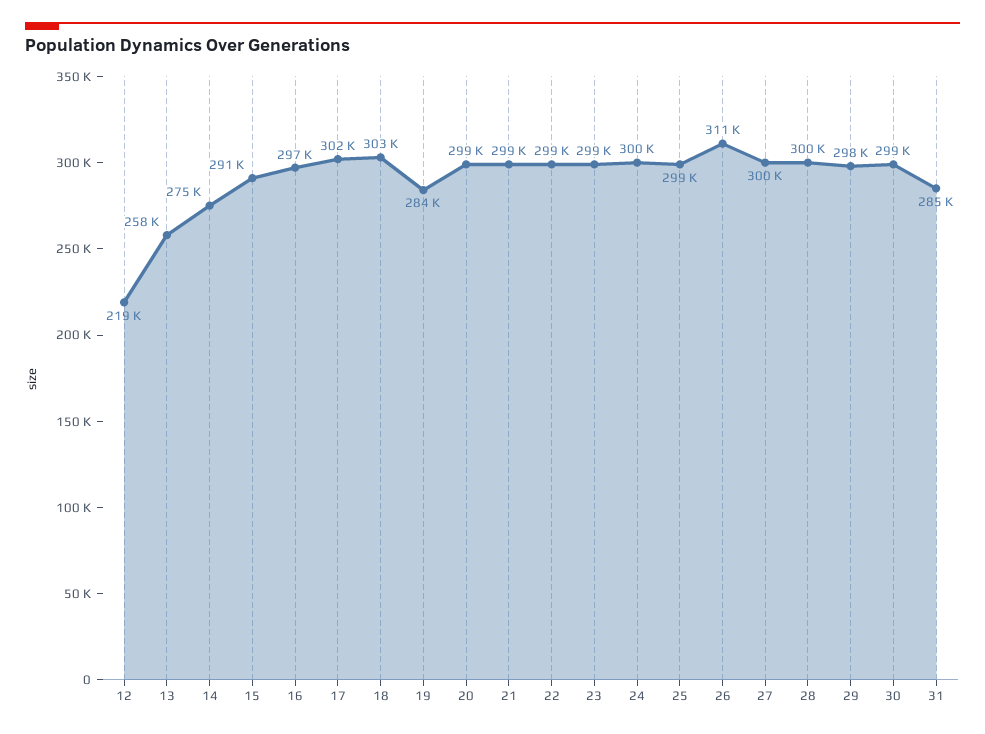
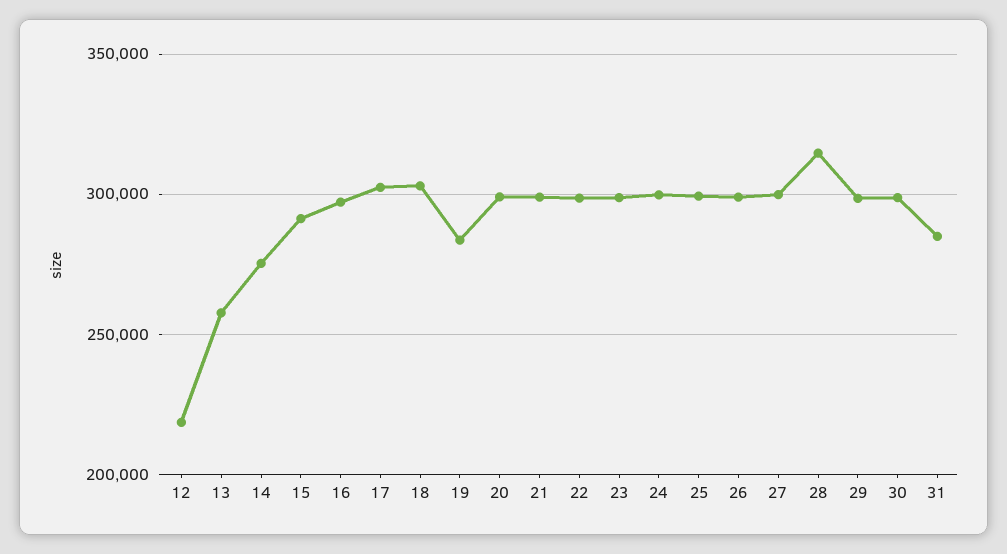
  {
    "12": 219000,
    "13": 258000,
    "14": 275000,
    "15": 291000,
    "16": 297000,
    "17": 302000,
    "18": 303000,
    "19": 284000,
    "20": 299000,
    "21": 299000,
    "22": 299000,
    "23": 299000,
    "24": 300000,
    "25": 299000,
-   "26": 311000,
+   "26": 300000,
    "27": 300000,
-   "28": 300000,
+   "28": 315000,
    "29": 298000,
    "30": 299000,
    "31": 285000
  }

